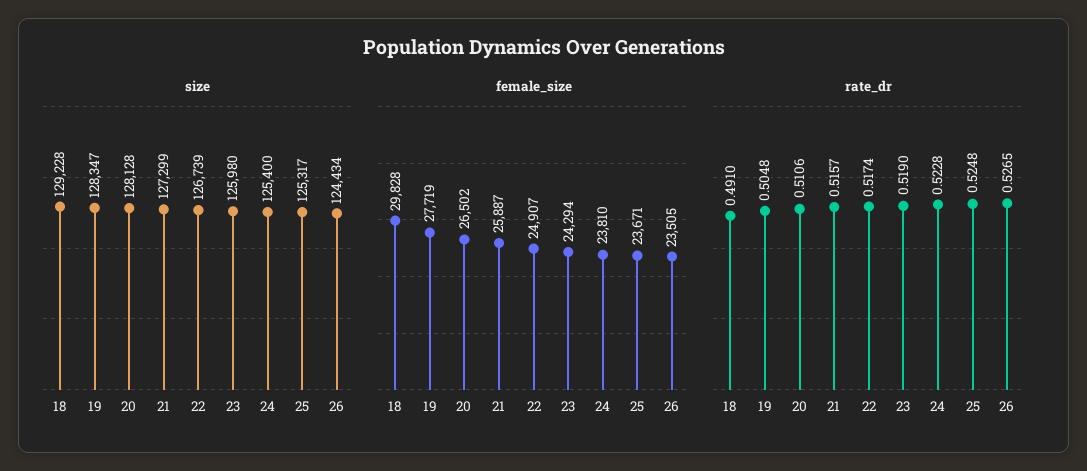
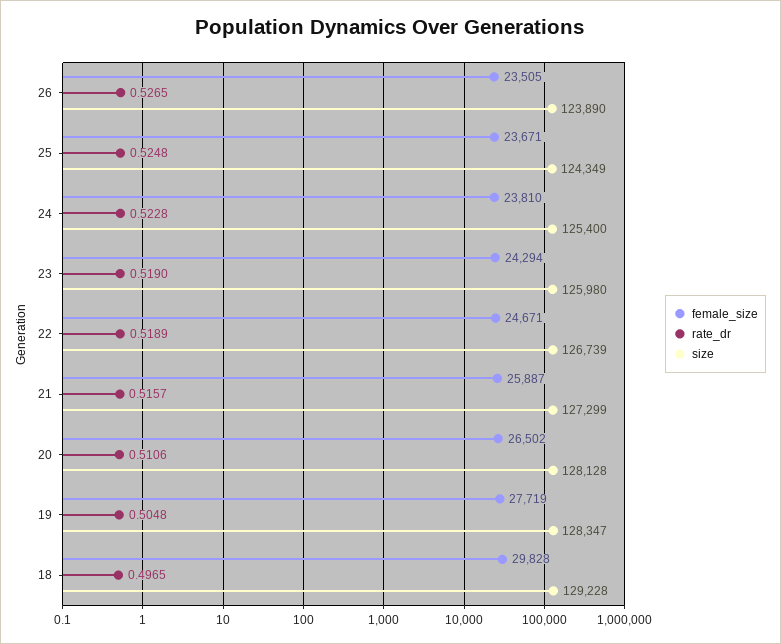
  {
    "size": {
      "18": 129228,
      "19": 128347,
      "20": 128128,
      "21": 127299,
      "22": 126739,
      "23": 125980,
      "24": 125400,
-     "25": 125317,
+     "25": 124349,
-     "26": 124434
+     "26": 123890
    },
    "female_size": {
      "18": 29828,
      "19": 27719,
      "20": 26502,
      "21": 25887,
-     "22": 24907,
+     "22": 24671,
      "23": 24294,
      "24": 23810,
      "25": 23671,
      "26": 23505
    },
    "rate_dr": {
-     "18": 0.491,
+     "18": 0.4965,
      "19": 0.5048,
      "20": 0.5106,
      "21": 0.5157,
-     "22": 0.5174,
+     "22": 0.5189,
      "23": 0.519,
      "24": 0.5228,
      "25": 0.5248,
      "26": 0.5265
    }
  }

